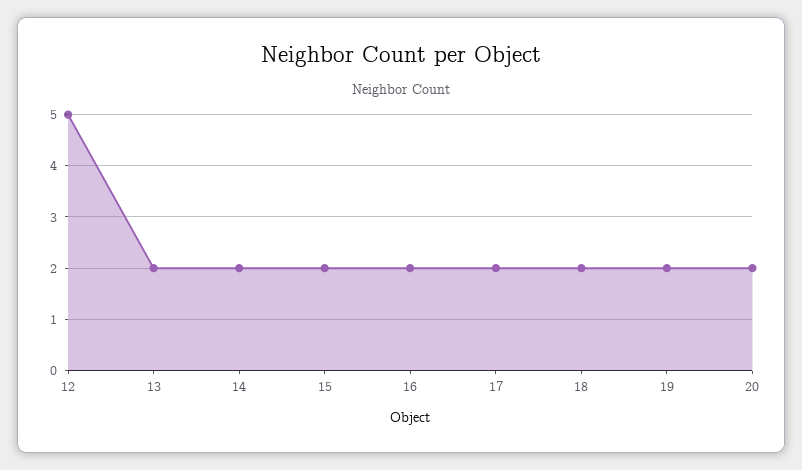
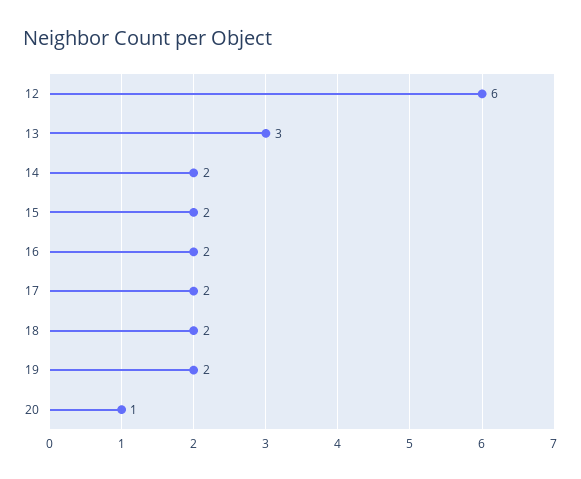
  {
-   "12": 5,
+   "12": 6,
-   "13": 2,
+   "13": 3,
    "14": 2,
    "15": 2,
    "16": 2,
    "17": 2,
    "18": 2,
    "19": 2,
-   "20": 2
+   "20": 1
  }

